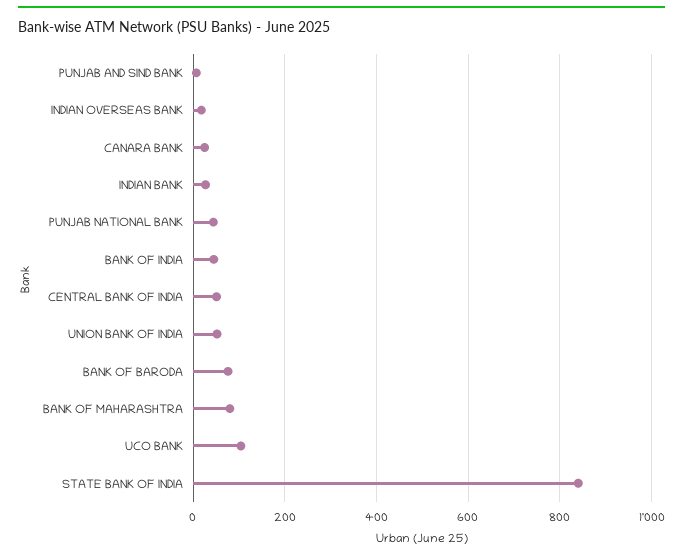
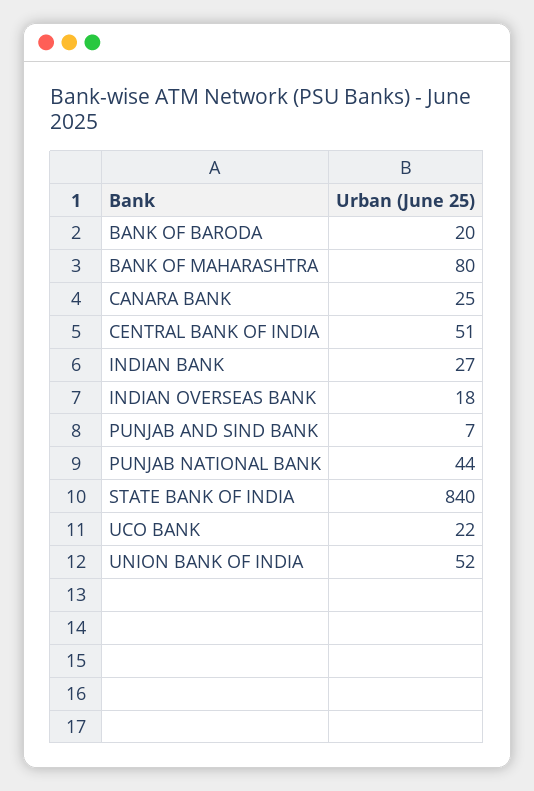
  {
    "PUNJAB AND SIND BANK": 7,
    "INDIAN OVERSEAS BANK": 18,
    "CANARA BANK": 25,
    "INDIAN BANK": 27,
    "PUNJAB NATIONAL BANK": 44,
-   "BANK OF INDIA": 40,
    "CENTRAL BANK OF INDIA": 51,
    "UNION BANK OF INDIA": 52,
-   "BANK OF BARODA": 80,
+   "BANK OF BARODA": 20,
    "BANK OF MAHARASHTRA": 80,
-   "UCO BANK": 100,
+   "UCO BANK": 22,
    "STATE BANK OF INDIA": 840
  }

